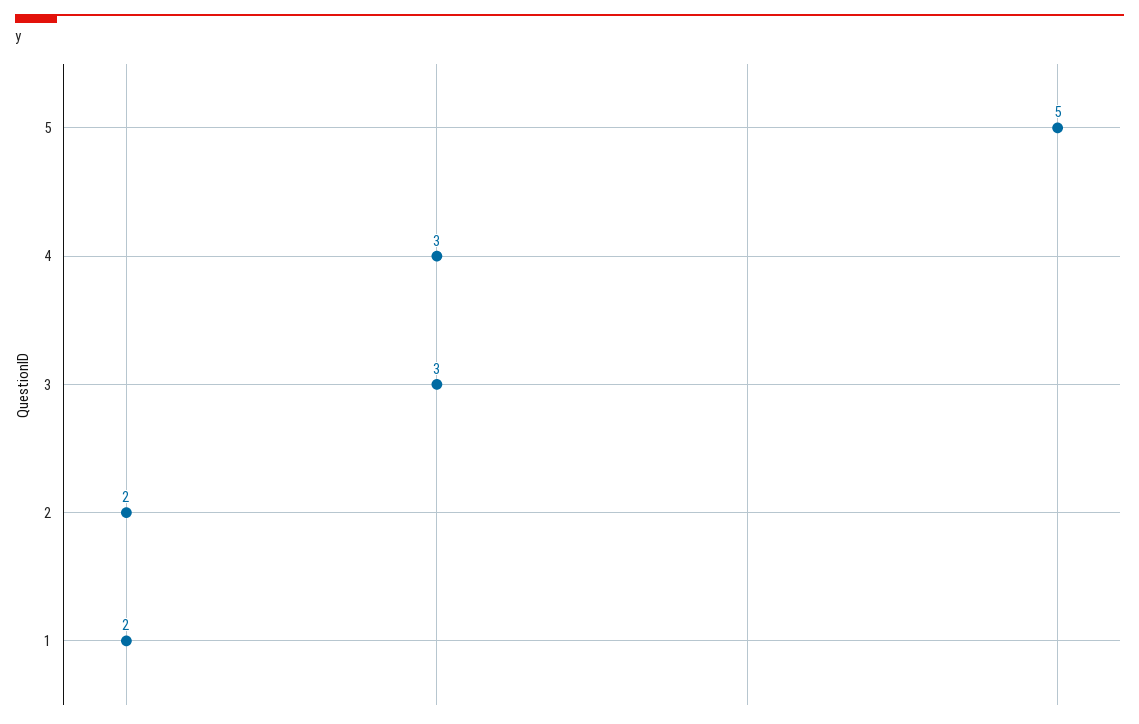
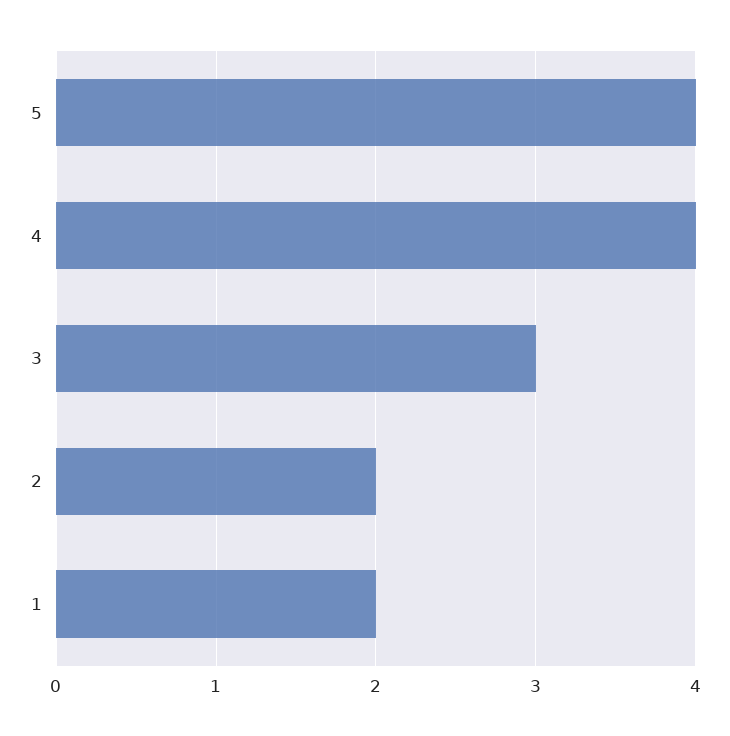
  {
-   "5": 5,
+   "5": 4,
-   "4": 3,
+   "4": 4,
    "3": 3,
    "2": 2,
    "1": 2
  }

